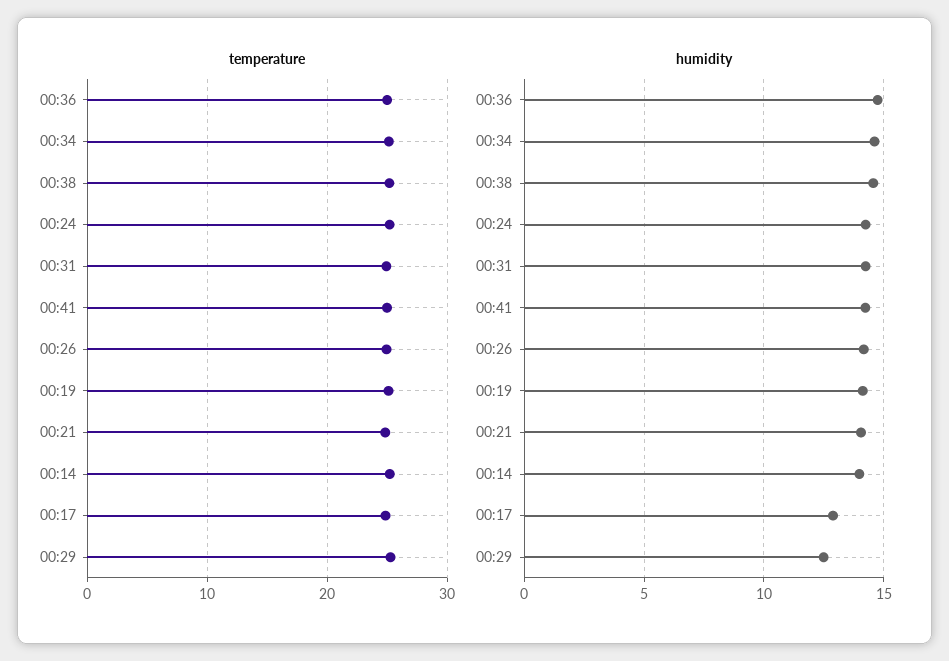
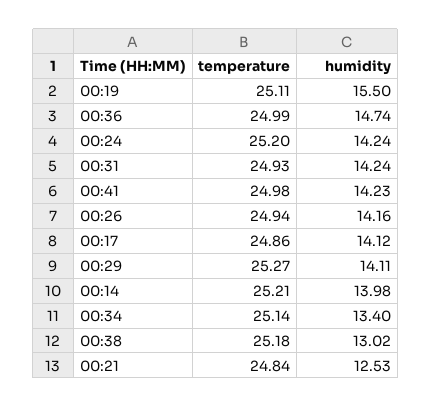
  {
    "temperature": {
      "00:36": 24.99,
      "00:34": 25.14,
      "00:38": 25.18,
      "00:24": 25.2,
      "00:31": 24.93,
      "00:41": 24.98,
      "00:26": 24.94,
      "00:19": 25.11,
      "00:21": 24.84,
      "00:14": 25.21,
      "00:17": 24.86,
      "00:29": 25.27
    },
    "humidity": {
      "00:36": 14.74,
-     "00:34": 14.5,
+     "00:34": 13.4,
-     "00:38": 14.5,
+     "00:38": 13.02,
      "00:24": 14.24,
      "00:31": 14.24,
      "00:41": 14.23,
      "00:26": 14.16,
-     "00:19": 14,
+     "00:19": 15.5,
-     "00:21": 14,
+     "00:21": 12.53,
      "00:14": 13.98,
-     "00:17": 13,
+     "00:17": 14.12,
-     "00:29": 12.5
+     "00:29": 14.11
    }
  }

